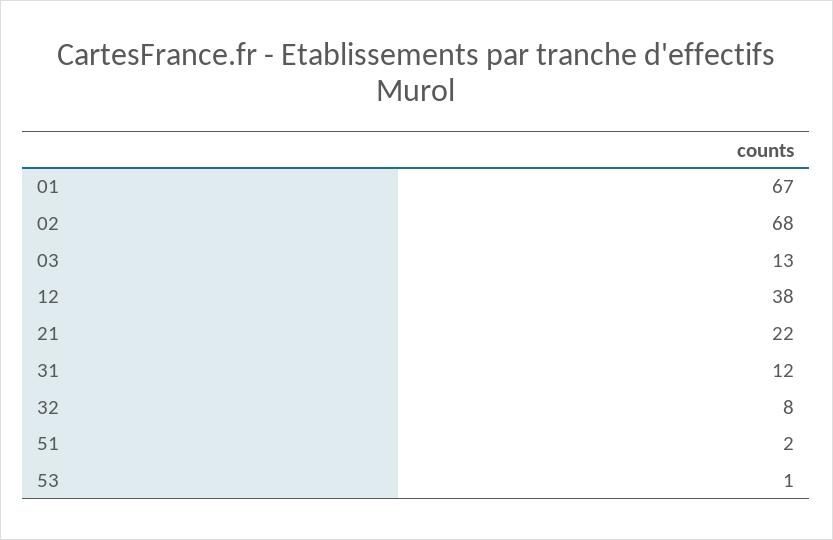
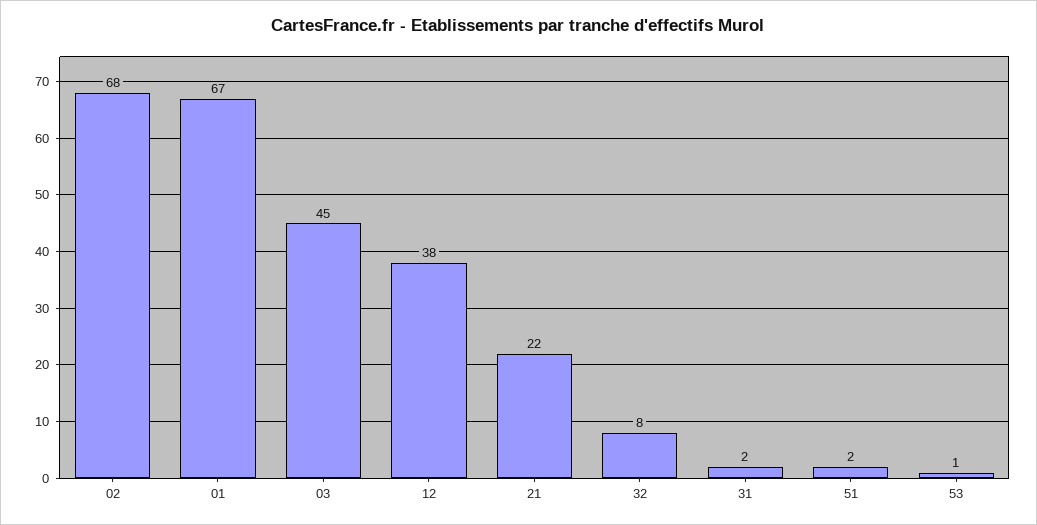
  {
    "01": 67,
    "02": 68,
-   "03": 13,
+   "03": 45,
    "12": 38,
    "21": 22,
-   "31": 12,
+   "31": 2,
    "32": 8,
    "51": 2,
    "53": 1
  }

